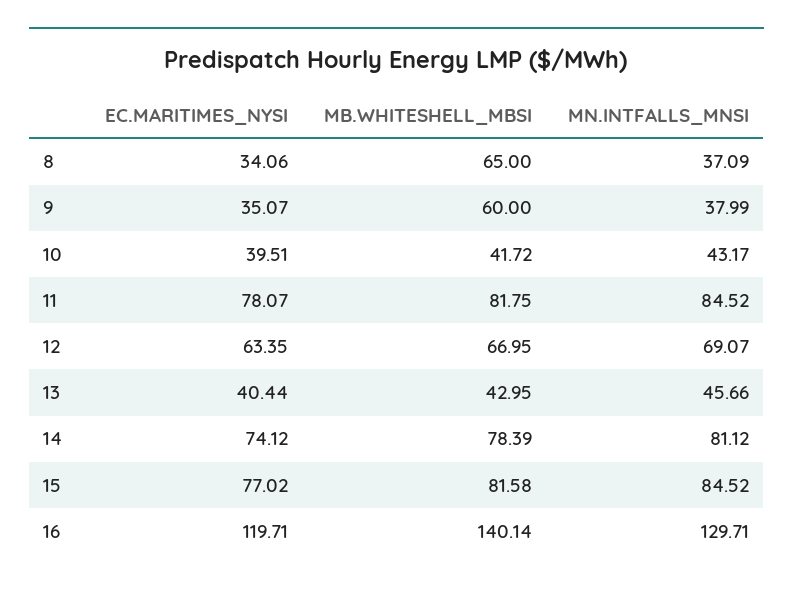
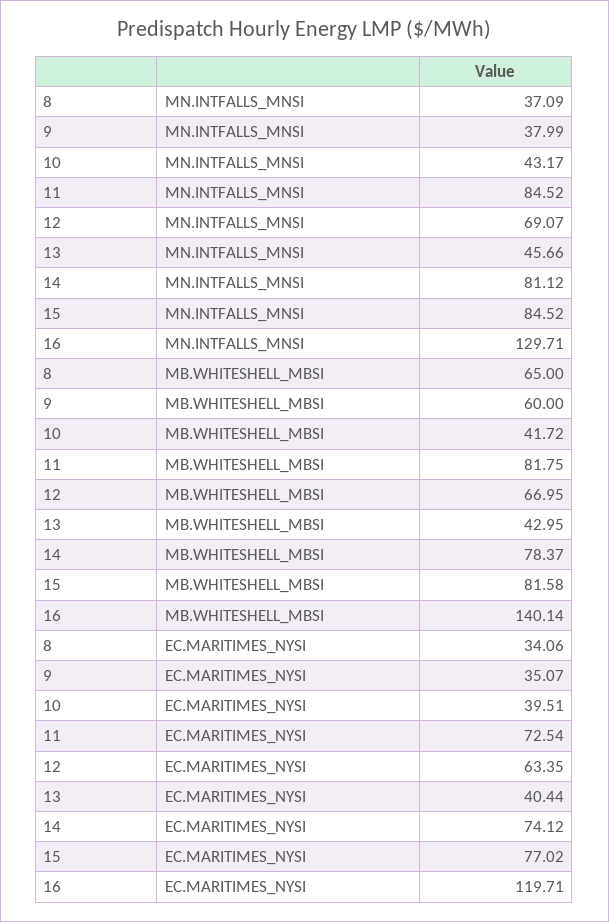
  {
    "EC.MARITIMES_NYSI": {
      "8": 34.06,
      "9": 35.07,
      "10": 39.51,
-     "11": 78.07,
+     "11": 72.54,
      "12": 63.35,
      "13": 40.44,
      "14": 74.12,
      "15": 77.02,
      "16": 119.71
    },
    "MB.WHITESHELL_MBSI": {
      "8": 65,
      "9": 60,
      "10": 41.72,
      "11": 81.75,
      "12": 66.95,
      "13": 42.95,
-     "14": 78.39,
+     "14": 78.37,
      "15": 81.58,
      "16": 140.14
    },
    "MN.INTFALLS_MNSI": {
      "8": 37.09,
      "9": 37.99,
      "10": 43.17,
      "11": 84.52,
      "12": 69.07,
      "13": 45.66,
      "14": 81.12,
      "15": 84.52,
      "16": 129.71
    }
  }

